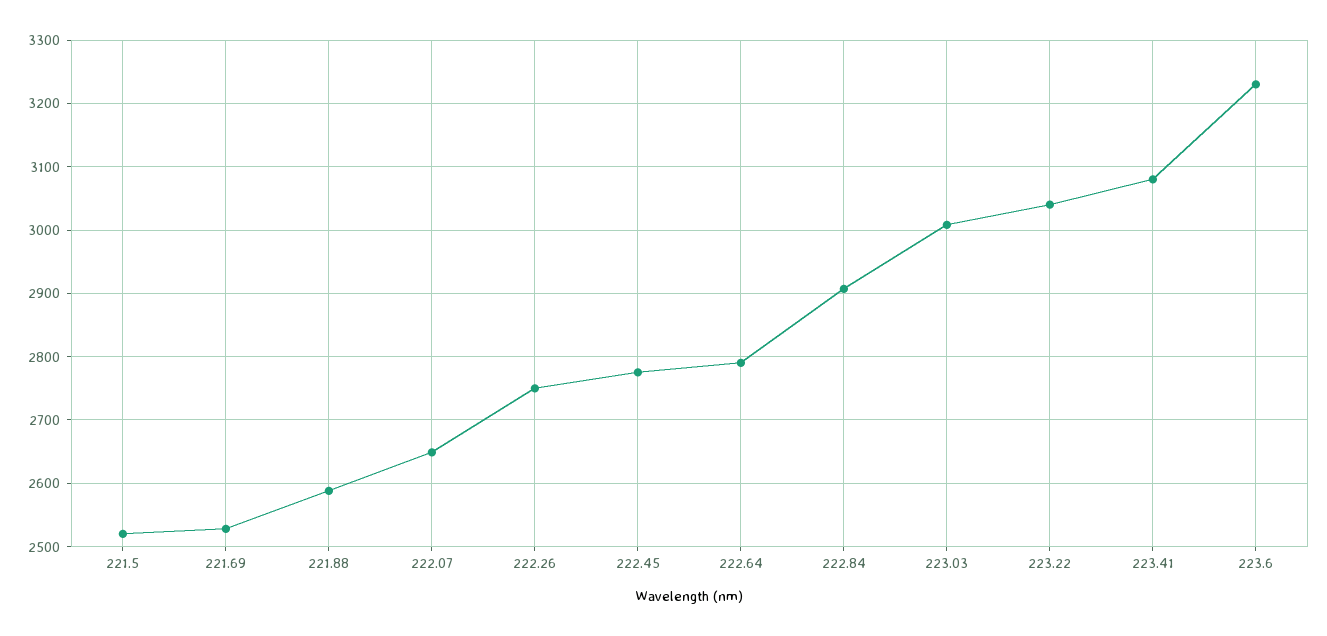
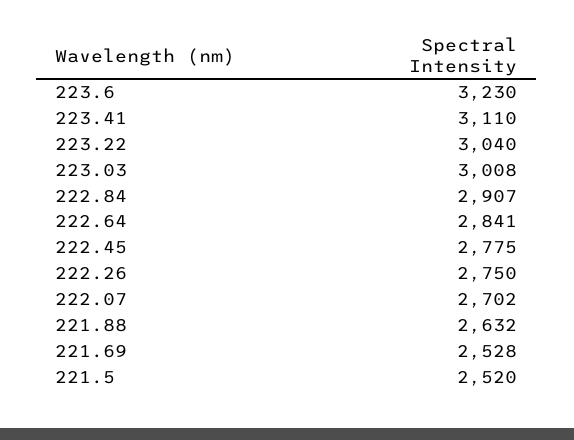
  {
    "221.5": 2520,
    "221.69": 2528,
-   "221.88": 2590,
+   "221.88": 2632,
-   "222.07": 2650,
+   "222.07": 2702,
    "222.26": 2750,
    "222.45": 2775,
-   "222.64": 2790,
+   "222.64": 2841,
    "222.84": 2907,
    "223.03": 3008,
    "223.22": 3040,
-   "223.41": 3080,
+   "223.41": 3110,
    "223.6": 3230
  }

